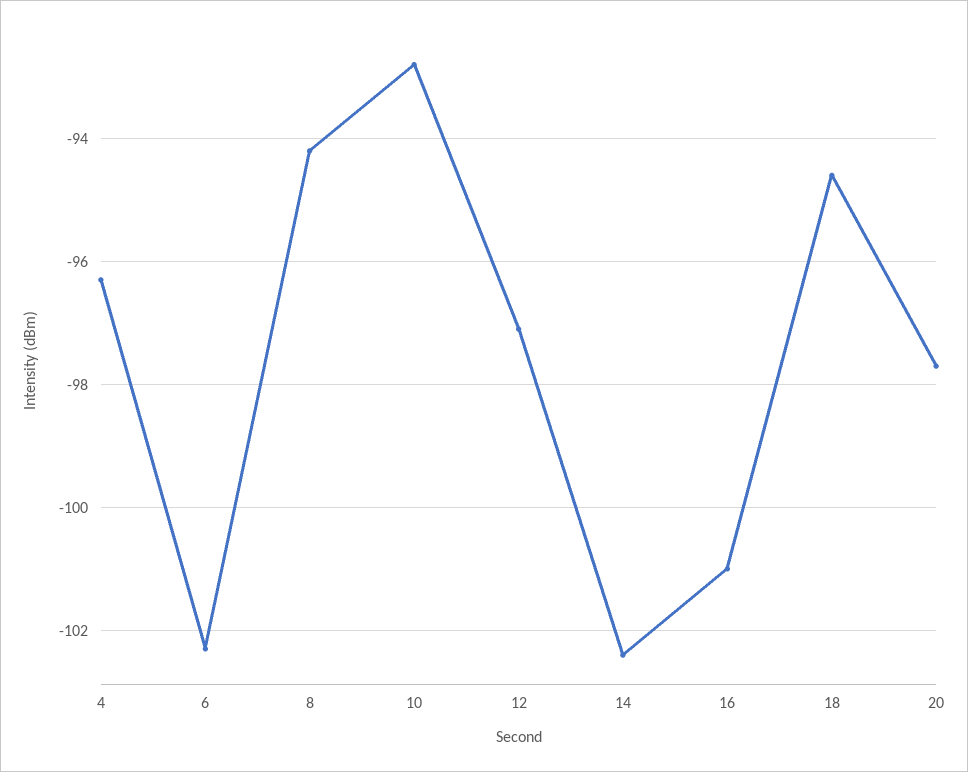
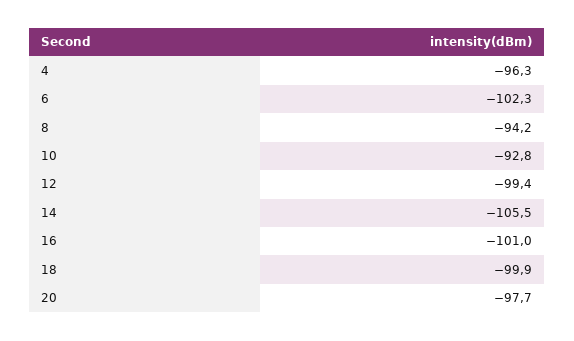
  {
    "4": -96.3,
    "6": -102.3,
    "8": -94.2,
    "10": -92.8,
-   "12": -97,
+   "12": -99.4,
-   "14": -102.5,
+   "14": -105.5,
    "16": -101,
-   "18": -94.5,
+   "18": -99.9,
    "20": -97.7
  }

